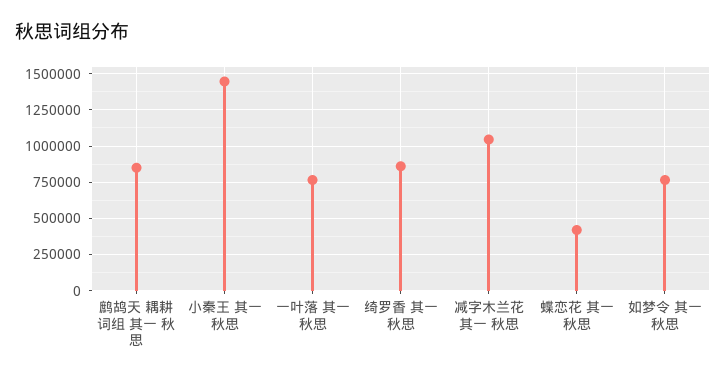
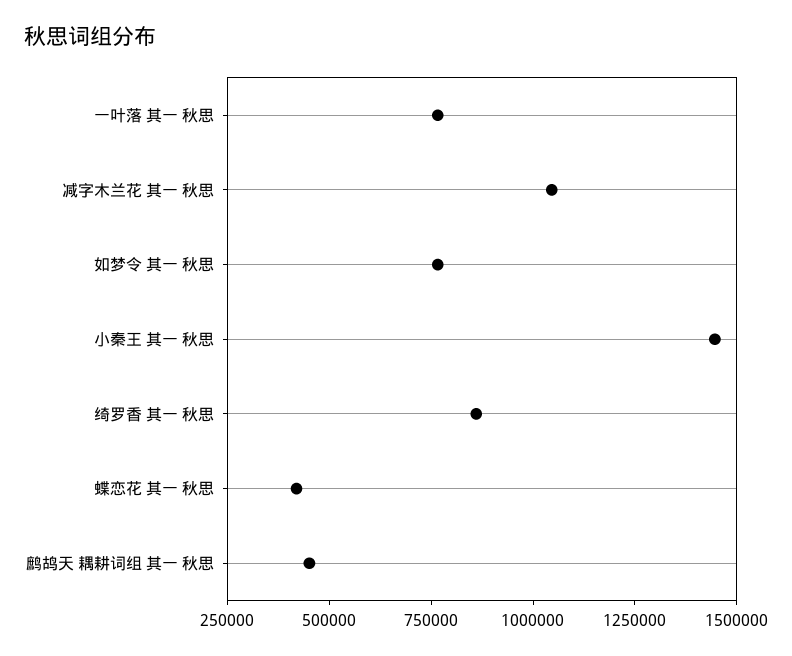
  {
-   "鹧鸪天 耦耕词组 其一 秋思": 850000,
+   "鹧鸪天 耦耕词组 其一 秋思": 450000,
    "小秦王 其一 秋思": 1450000,
    "一叶落 其一 秋思": 750000,
    "绮罗香 其一 秋思": 850000,
    "减字木兰花 其一 秋思": 1050000,
    "蝶恋花 其一 秋思": 400000,
    "如梦令 其一 秋思": 750000
  }

